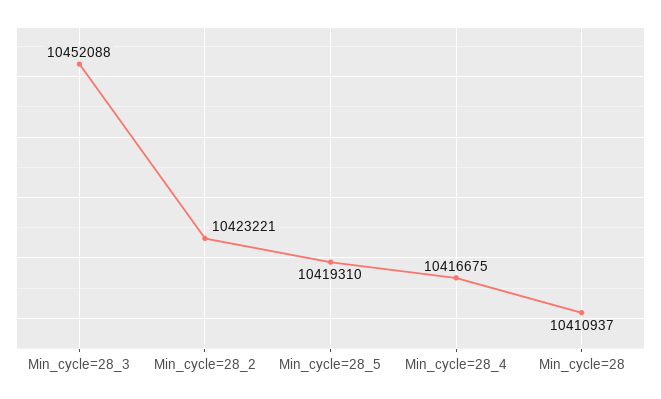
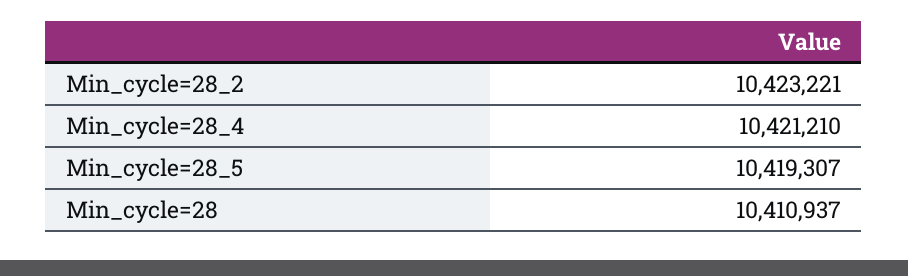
  {
-   "Min_cycle=28_3": 10452088,
    "Min_cycle=28_2": 10423221,
-   "Min_cycle=28_5": 10419310,
+   "Min_cycle=28_5": 10419307,
-   "Min_cycle=28_4": 10416675,
+   "Min_cycle=28_4": 10421210,
    "Min_cycle=28": 10410937
  }

